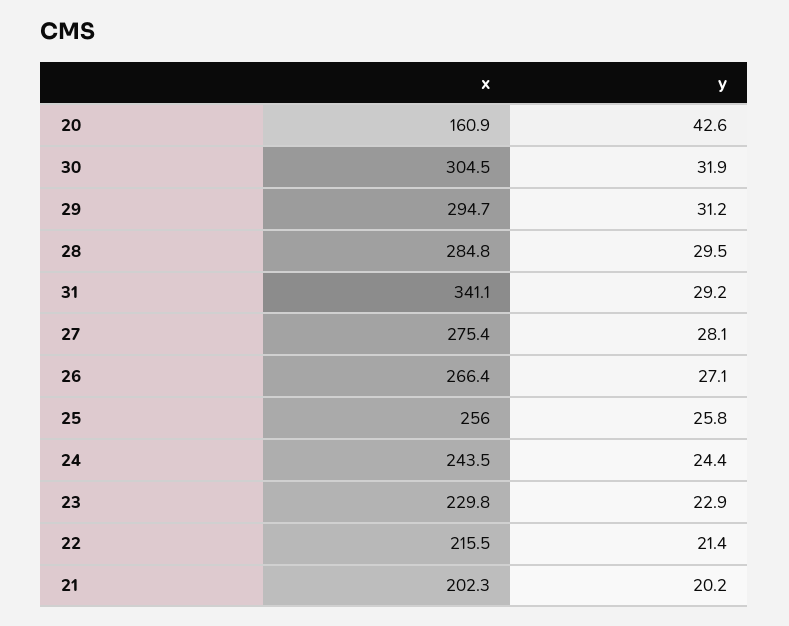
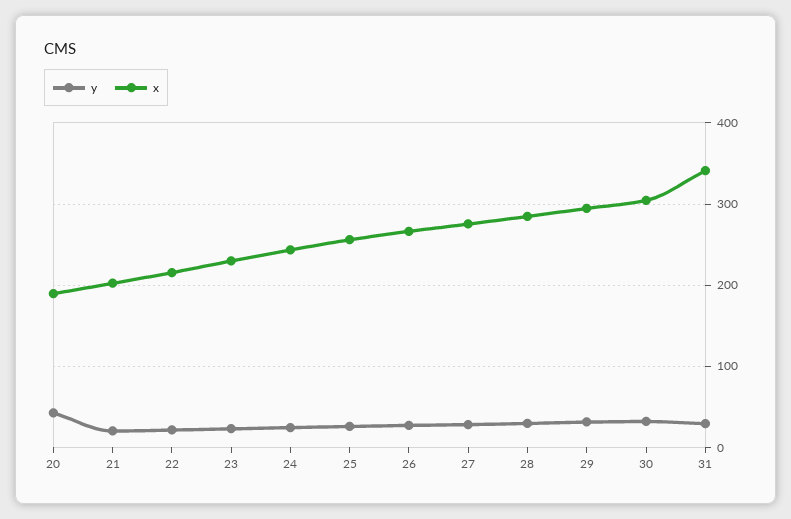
  {
    "x": {
-     "20": 160.9,
+     "20": 190,
      "30": 304.5,
      "29": 294.7,
      "28": 284.8,
      "31": 341.1,
      "27": 275.4,
      "26": 266.4,
      "25": 256,
      "24": 243.5,
      "23": 229.8,
      "22": 215.5,
      "21": 202.3
    },
    "y": {
      "20": 42.6,
      "30": 31.9,
      "29": 31.2,
      "28": 29.5,
      "31": 29.2,
      "27": 28.1,
      "26": 27.1,
      "25": 25.8,
      "24": 24.4,
      "23": 22.9,
      "22": 21.4,
      "21": 20.2
    }
  }

